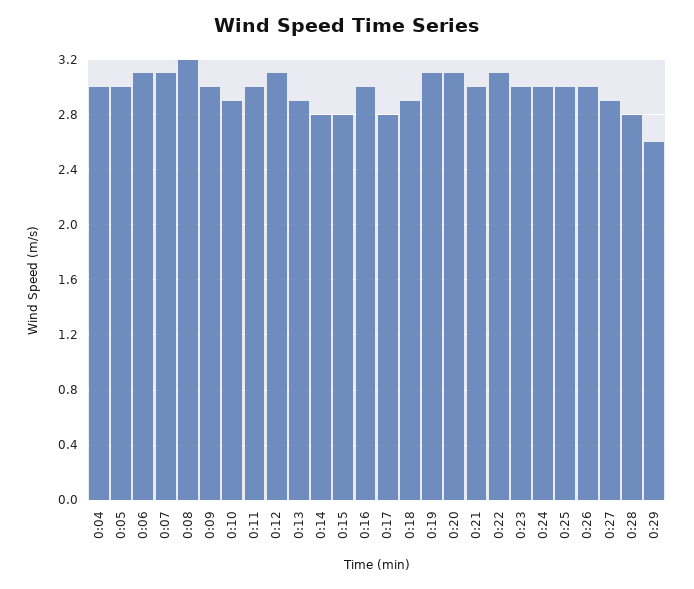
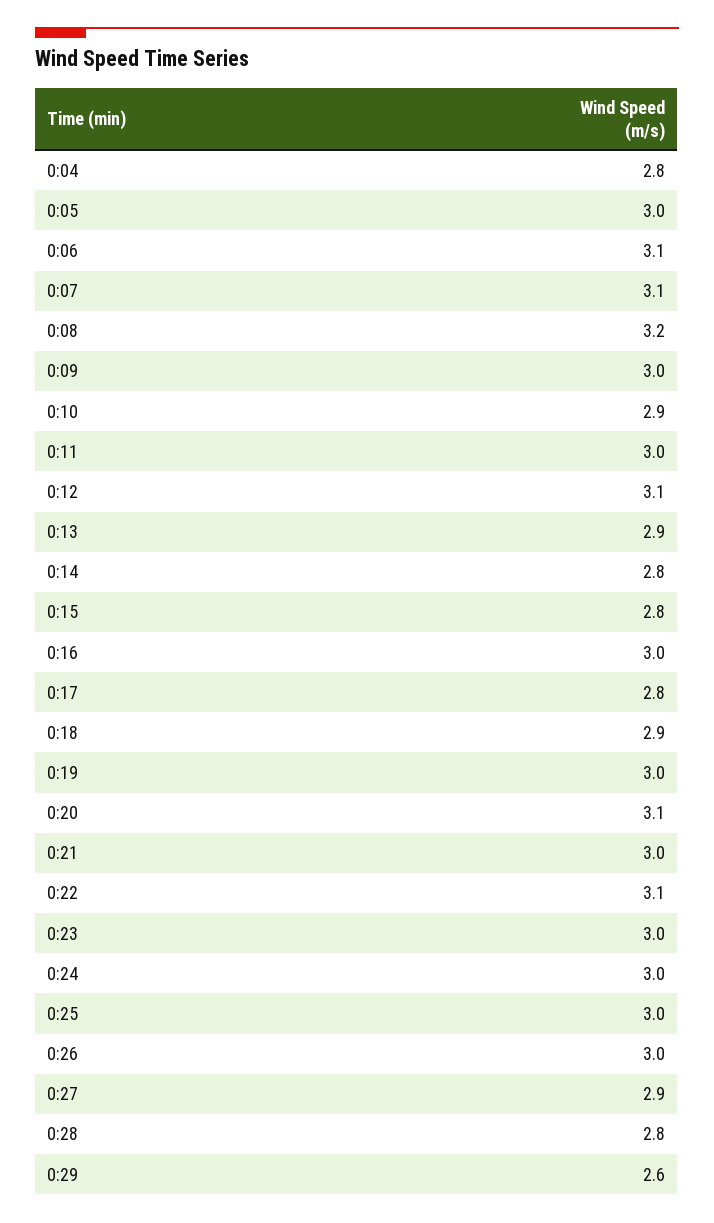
  {
-   "0:04": 3,
+   "0:04": 2.8,
    "0:05": 3,
    "0:06": 3.1,
    "0:07": 3.1,
    "0:08": 3.2,
    "0:09": 3,
    "0:10": 2.9,
    "0:11": 3,
    "0:12": 3.1,
    "0:13": 2.9,
    "0:14": 2.8,
    "0:15": 2.8,
    "0:16": 3,
    "0:17": 2.8,
    "0:18": 2.9,
-   "0:19": 3.1,
+   "0:19": 3,
    "0:20": 3.1,
    "0:21": 3,
    "0:22": 3.1,
    "0:23": 3,
    "0:24": 3,
    "0:25": 3,
    "0:26": 3,
    "0:27": 2.9,
    "0:28": 2.8,
    "0:29": 2.6
  }

